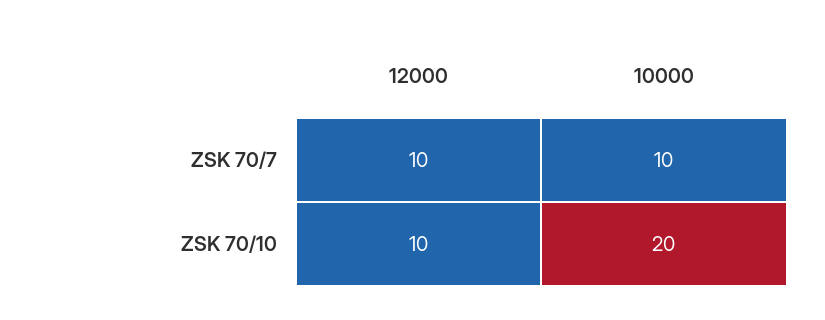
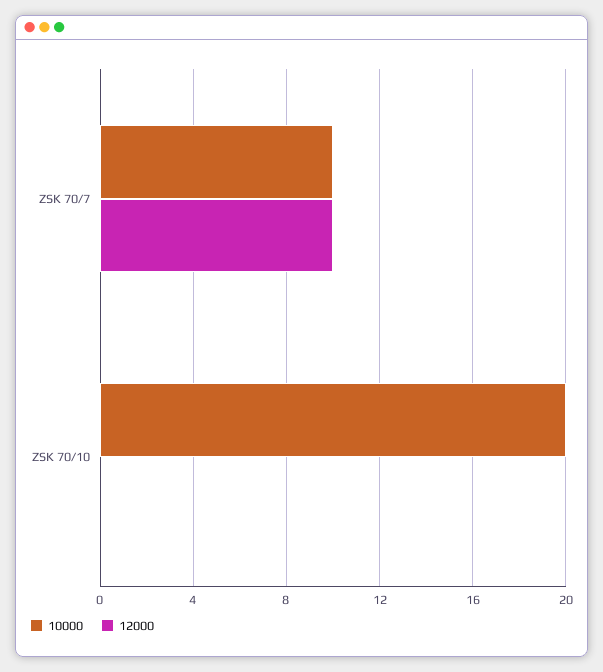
  {
    "12000": {
      "ZSK 70/7": 10,
-     "ZSK 70/10": 10
+     "ZSK 70/10": 0
    },
    "10000": {
      "ZSK 70/7": 10,
      "ZSK 70/10": 20
    }
  }

